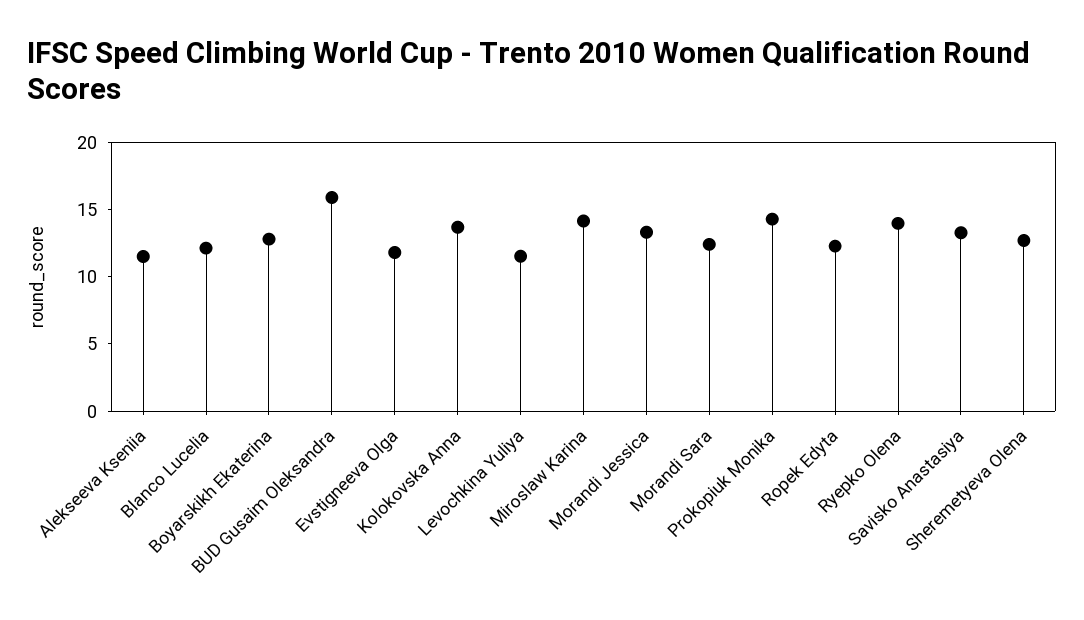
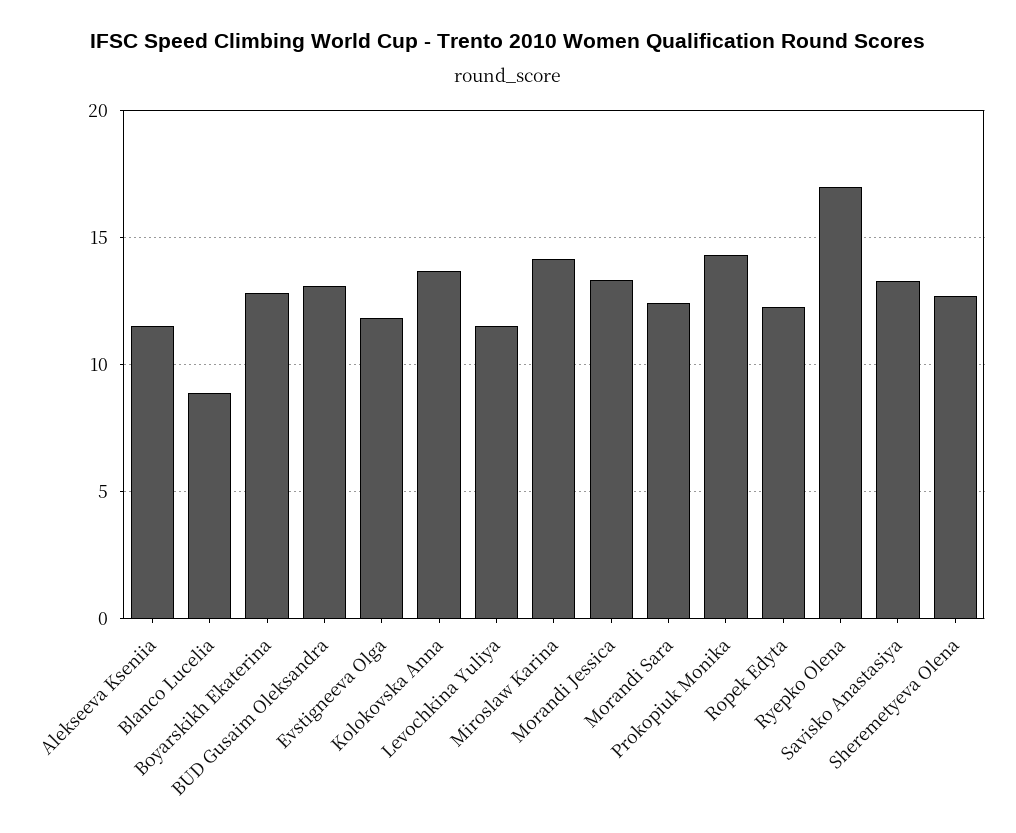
  {
    "Alekseeva Kseniia": 11.5,
-   "Blanco Lucelia": 12,
+   "Blanco Lucelia": 9,
    "Boyarskikh Ekaterina": 13,
-   "BUD Gusaim Oleksandra": 16,
+   "BUD Gusaim Oleksandra": 13,
    "Evstigneeva Olga": 12,
    "Kolokovska Anna": 13.5,
    "Levochkina Yuliya": 11.5,
    "Miroslaw Karina": 14,
    "Morandi Jessica": 13.5,
    "Morandi Sara": 12.5,
    "Prokopiuk Monika": 14.5,
    "Ropek Edyta": 12.5,
-   "Ryepko Olena": 14,
+   "Ryepko Olena": 17,
    "Savisko Anastasiya": 13.5,
    "Sheremetyeva Olena": 12.5
  }

